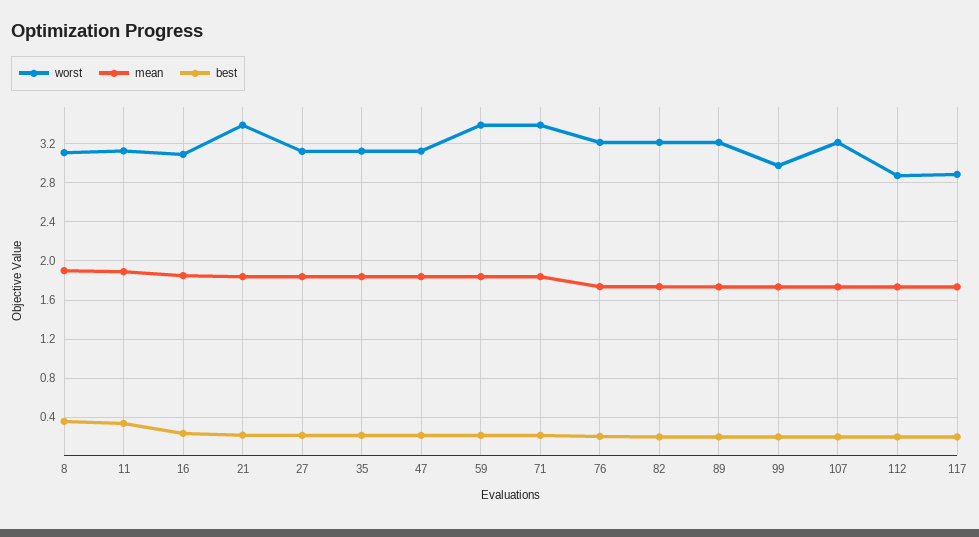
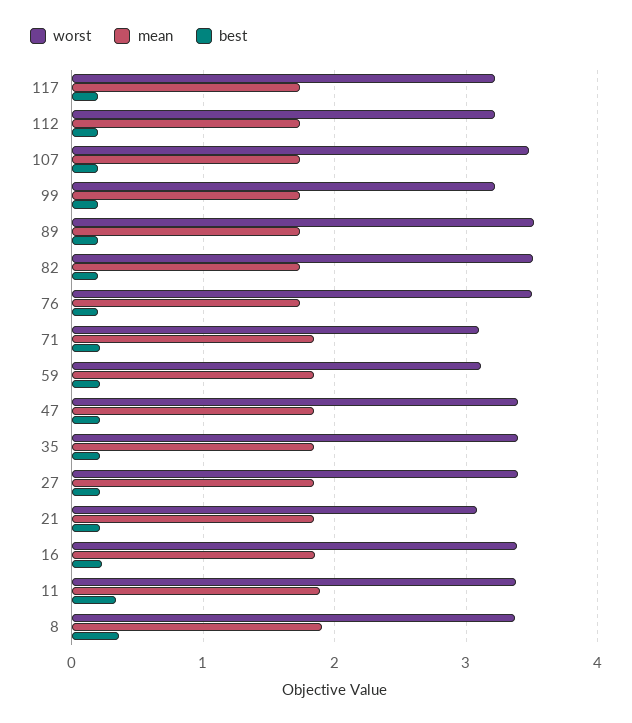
  {
    "worst": {
-     "8": 3.1,
+     "8": 3.4,
-     "11": 3.1,
+     "11": 3.4,
-     "16": 3.1,
+     "16": 3.4,
-     "21": 3.4,
+     "21": 3.1,
-     "27": 3.1,
+     "27": 3.4,
-     "35": 3.1,
+     "35": 3.4,
-     "47": 3.1,
+     "47": 3.4,
-     "59": 3.4,
+     "59": 3.1,
-     "71": 3.4,
+     "71": 3.1,
-     "76": 3.2,
+     "76": 3.5,
-     "82": 3.2,
+     "82": 3.5,
-     "89": 3.2,
+     "89": 3.5,
-     "99": 3,
+     "99": 3.2,
-     "107": 3.2,
+     "107": 3.5,
-     "112": 2.9,
+     "112": 3.2,
-     "117": 2.9
+     "117": 3.2
    },
    "mean": {
      "8": 1.9,
      "11": 1.9,
      "16": 1.8,
      "21": 1.8,
      "27": 1.8,
      "35": 1.8,
      "47": 1.8,
      "59": 1.8,
      "71": 1.8,
      "76": 1.7,
      "82": 1.7,
      "89": 1.7,
      "99": 1.7,
      "107": 1.7,
      "112": 1.7,
      "117": 1.7
    },
    "best": {
      "8": 0.4,
      "11": 0.3,
      "16": 0.2,
      "21": 0.2,
      "27": 0.2,
      "35": 0.2,
      "47": 0.2,
      "59": 0.2,
      "71": 0.2,
      "76": 0.2,
      "82": 0.2,
      "89": 0.2,
      "99": 0.2,
      "107": 0.2,
      "112": 0.2,
      "117": 0.2
    }
  }

